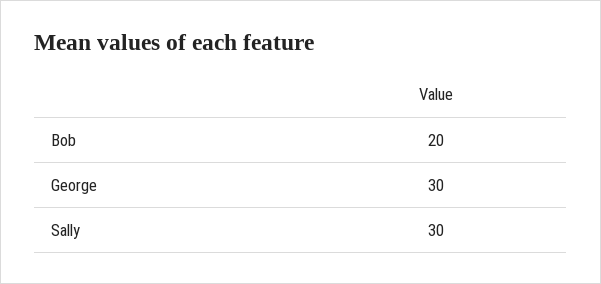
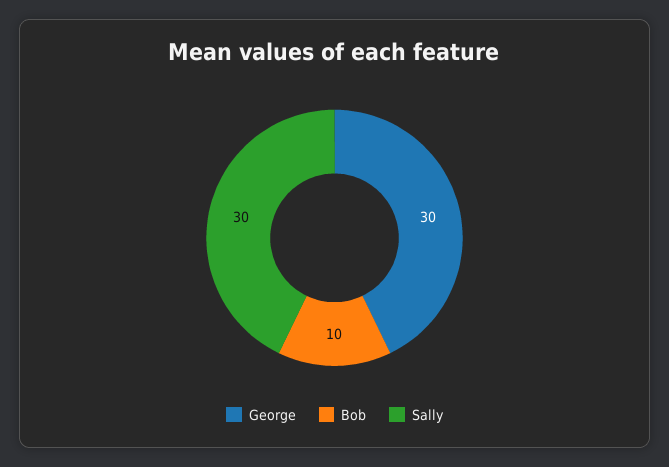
  {
-   "Bob": 20,
+   "Bob": 10,
    "George": 30,
    "Sally": 30
  }

